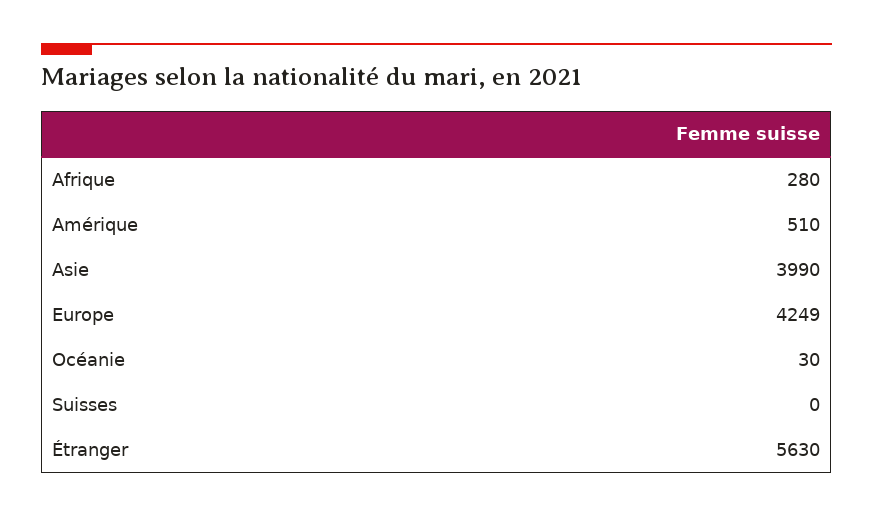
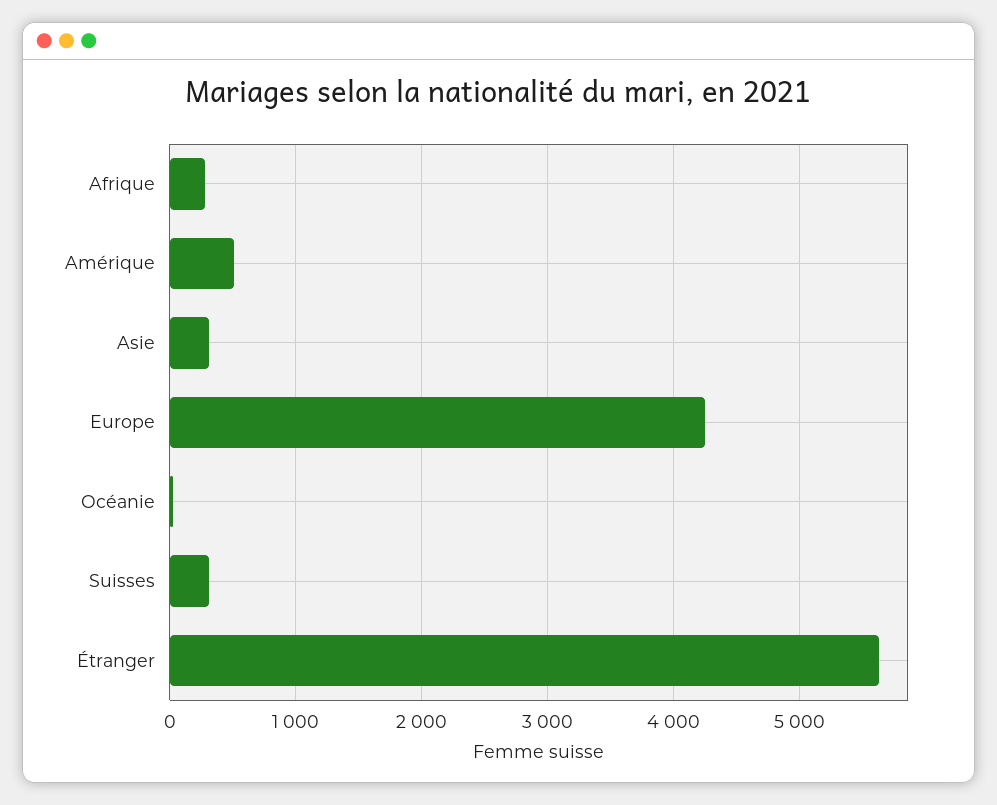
  {
    "Afrique": 280,
    "Amérique": 510,
-   "Asie": 3990,
+   "Asie": 300,
    "Europe": 4249,
    "Océanie": 30,
-   "Suisses": 0,
+   "Suisses": 300,
    "Étranger": 5630
  }

